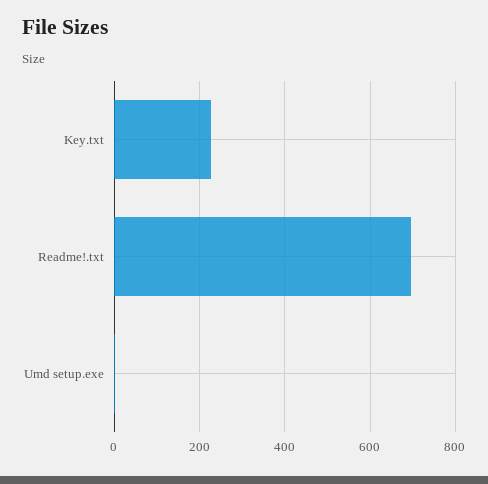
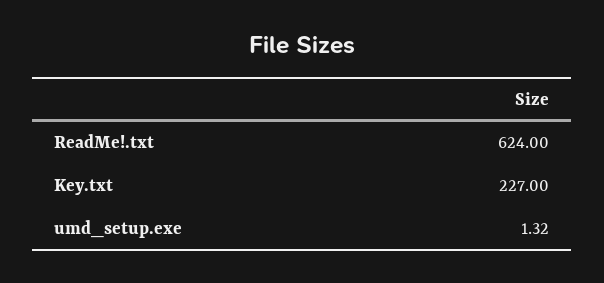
  {
    "Key.txt": 227,
-   "Readme!.txt": 700,
+   "Readme!.txt": 624,
    "Umd setup.exe": 1.32
  }

